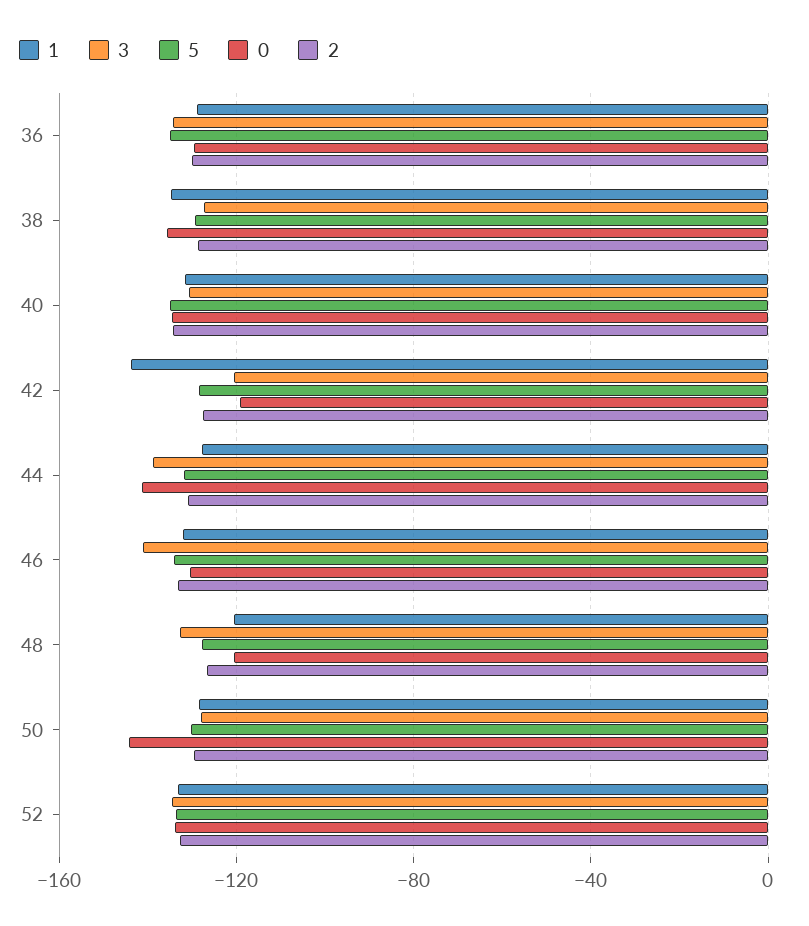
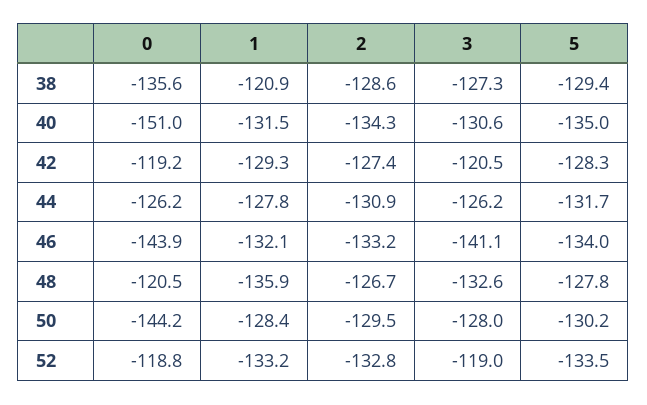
  {
    "1": {
-     "36": -130,
-     "38": -135,
+     "38": -120.9,
      "40": -131.5,
-     "42": -145,
+     "42": -129.3,
      "44": -127.8,
      "46": -132.1,
-     "48": -120,
+     "48": -135.9,
      "50": -128.4,
      "52": -133.2
    },
    "3": {
-     "36": -135,
      "38": -127.3,
      "40": -130.6,
      "42": -120.5,
-     "44": -140,
+     "44": -126.2,
      "46": -141.1,
      "48": -132.6,
      "50": -128,
-     "52": -135
+     "52": -119
    },
    "5": {
-     "36": -135,
      "38": -129.4,
      "40": -135,
      "42": -128.3,
      "44": -131.7,
      "46": -134,
      "48": -127.8,
      "50": -130.2,
      "52": -133.5
    },
    "0": {
-     "36": -130,
      "38": -135.6,
-     "40": -135,
+     "40": -151,
      "42": -119.2,
-     "44": -140,
+     "44": -126.2,
-     "46": -130,
+     "46": -143.9,
      "48": -120.5,
      "50": -144.2,
-     "52": -135
+     "52": -118.8
    },
    "2": {
-     "36": -130,
      "38": -128.6,
      "40": -134.3,
      "42": -127.4,
      "44": -130.9,
      "46": -133.2,
      "48": -126.7,
      "50": -129.5,
      "52": -132.8
    }
  }

